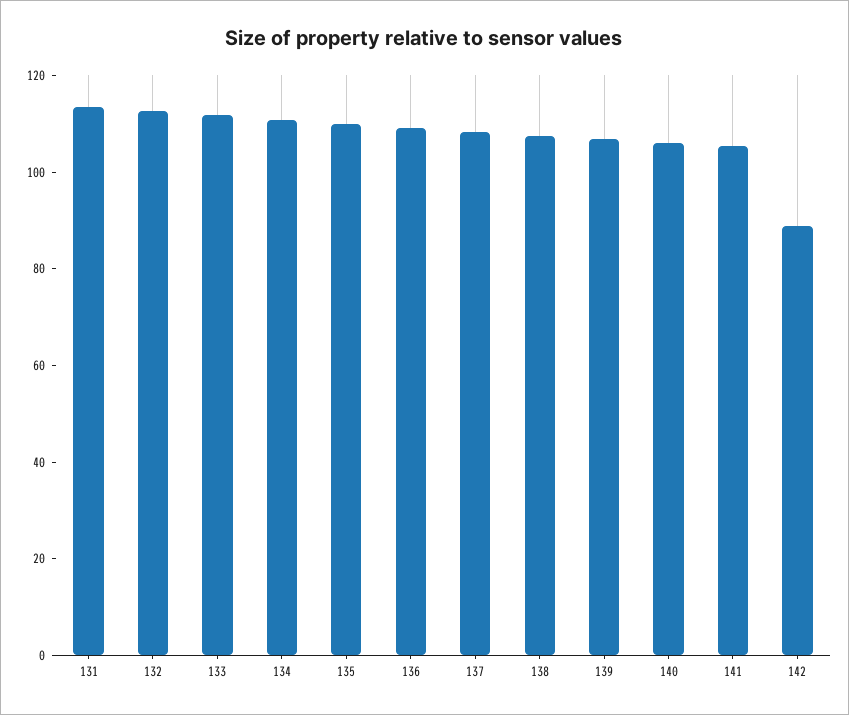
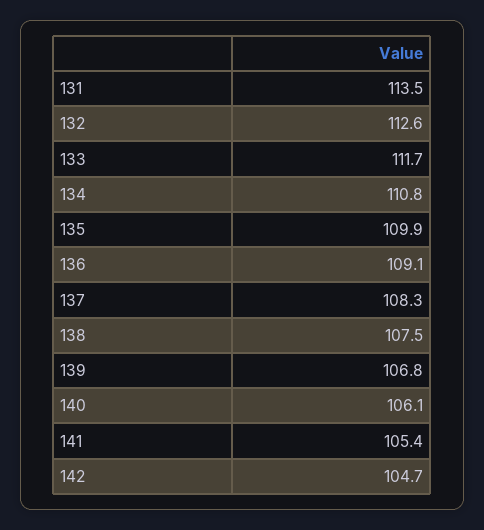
  {
    "131": 113.5,
    "132": 112.6,
    "133": 111.7,
    "134": 110.8,
    "135": 109.9,
    "136": 109.1,
    "137": 108.3,
    "138": 107.5,
    "139": 106.8,
    "140": 106.1,
    "141": 105.4,
-   "142": 90
+   "142": 104.7
  }

